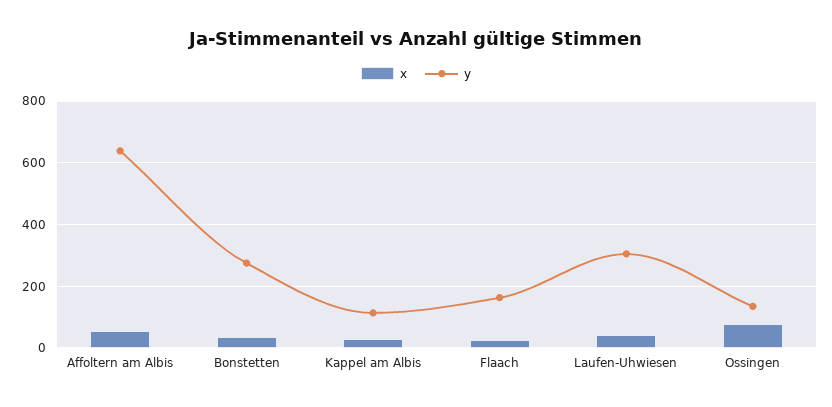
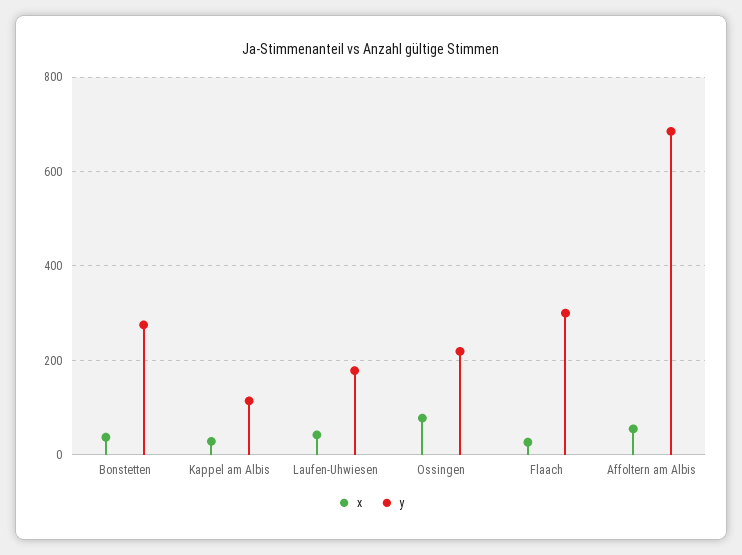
  {
    "x": {
      "Affoltern am Albis": 60,
      "Bonstetten": 40,
      "Kappel am Albis": 20,
      "Flaach": 20,
      "Laufen-Uhwiesen": 40,
      "Ossingen": 80
    },
    "y": {
-     "Affoltern am Albis": 640,
+     "Affoltern am Albis": 680,
      "Bonstetten": 280,
      "Kappel am Albis": 120,
-     "Flaach": 160,
+     "Flaach": 300,
-     "Laufen-Uhwiesen": 300,
+     "Laufen-Uhwiesen": 180,
-     "Ossingen": 140
+     "Ossingen": 220
    }
  }

